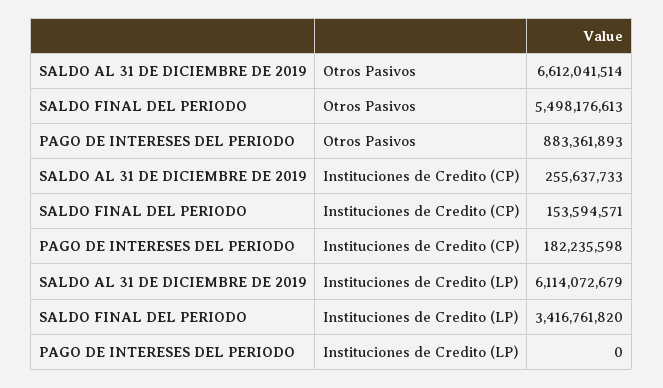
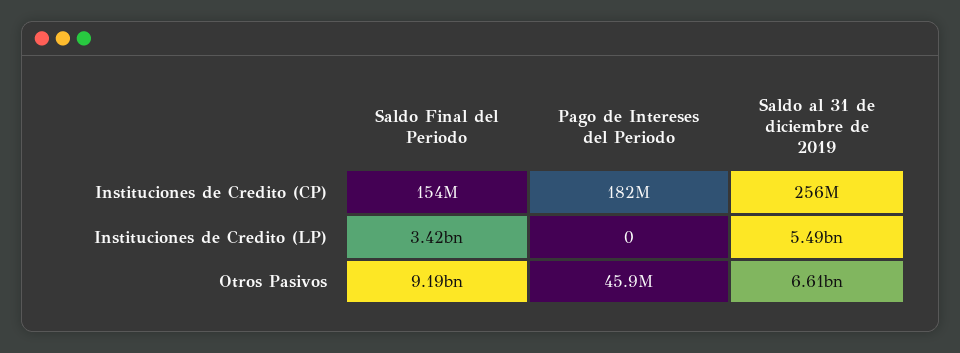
  {
    "SALDO AL 31 DE DICIEMBRE DE 2019": {
      "Otros Pasivos": 6612041514,
      "Instituciones de Credito (CP)": 255637733,
-     "Instituciones de Credito (LP)": 6114072679
+     "Instituciones de Credito (LP)": 5490000000
    },
    "SALDO FINAL DEL PERIODO": {
-     "Otros Pasivos": 5498176613,
+     "Otros Pasivos": 9190000000,
      "Instituciones de Credito (CP)": 153594571,
      "Instituciones de Credito (LP)": 3416761820
    },
    "PAGO DE INTERESES DEL PERIODO": {
-     "Otros Pasivos": 883361893,
+     "Otros Pasivos": 45900000,
      "Instituciones de Credito (CP)": 182235598,
      "Instituciones de Credito (LP)": 0
    }
  }

